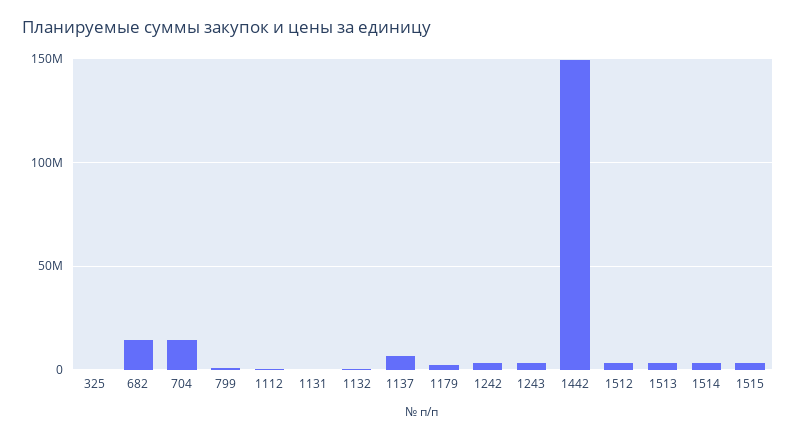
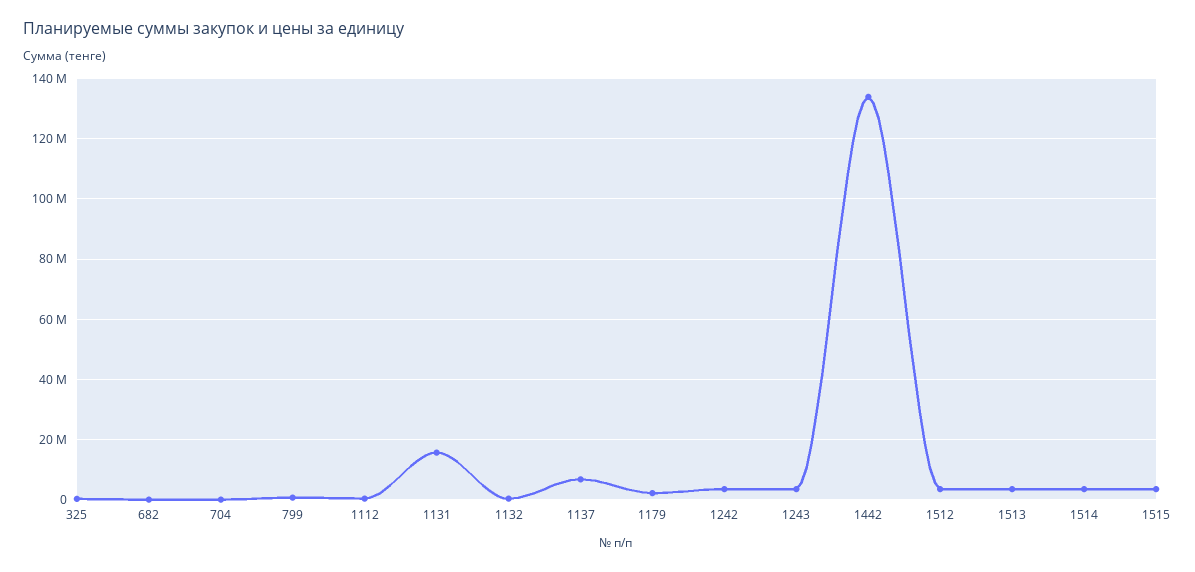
  {
    "325": 0,
-   "682": 15000000,
+   "682": 0,
-   "704": 15000000,
+   "704": 0,
    "799": 0,
    "1112": 0,
-   "1131": 0,
+   "1131": 16000000,
    "1132": 0,
    "1137": 6000000,
    "1179": 2000000,
    "1242": 4000000,
    "1243": 4000000,
-   "1442": 150000000,
+   "1442": 134000000,
    "1512": 4000000,
    "1513": 4000000,
    "1514": 4000000,
    "1515": 4000000
  }

